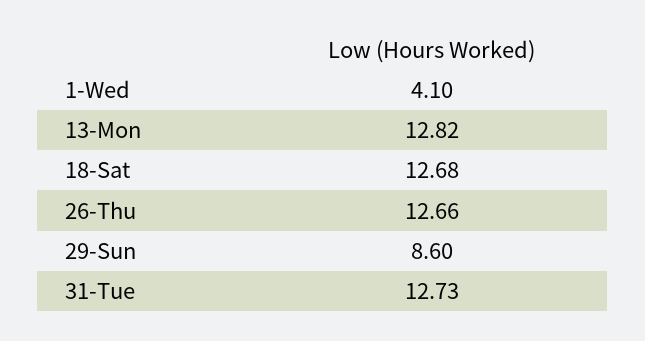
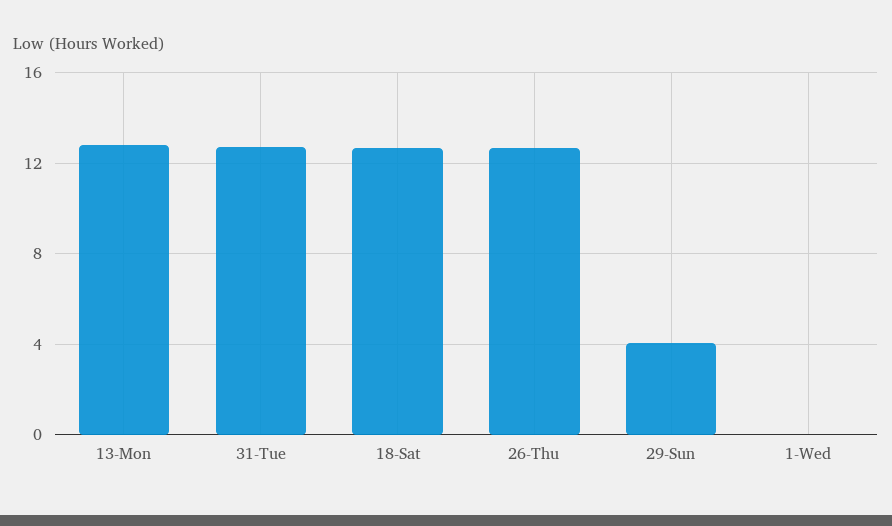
  {
-   "1-Wed": 4.1,
+   "1-Wed": 0,
    "13-Mon": 12.82,
    "18-Sat": 12.68,
    "26-Thu": 12.66,
-   "29-Sun": 8.6,
+   "29-Sun": 4,
    "31-Tue": 12.73
  }

